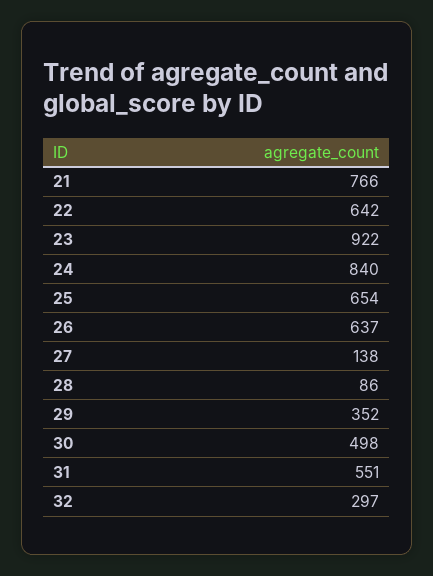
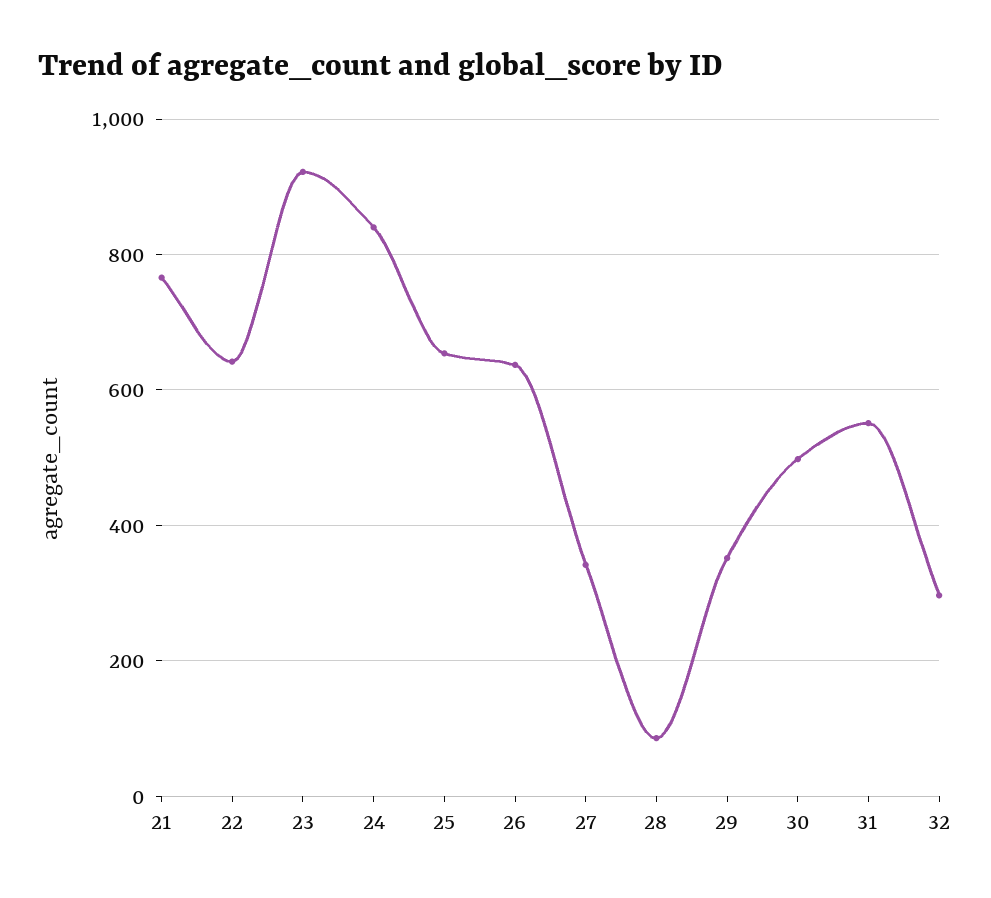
  {
    "21": 766,
    "22": 642,
    "23": 922,
    "24": 840,
    "25": 654,
    "26": 637,
-   "27": 138,
+   "27": 340,
    "28": 86,
    "29": 352,
    "30": 498,
    "31": 551,
    "32": 297
  }

